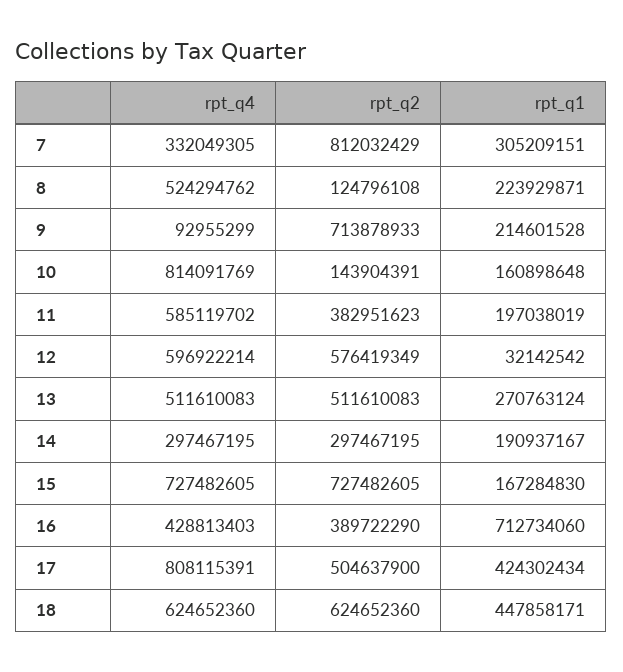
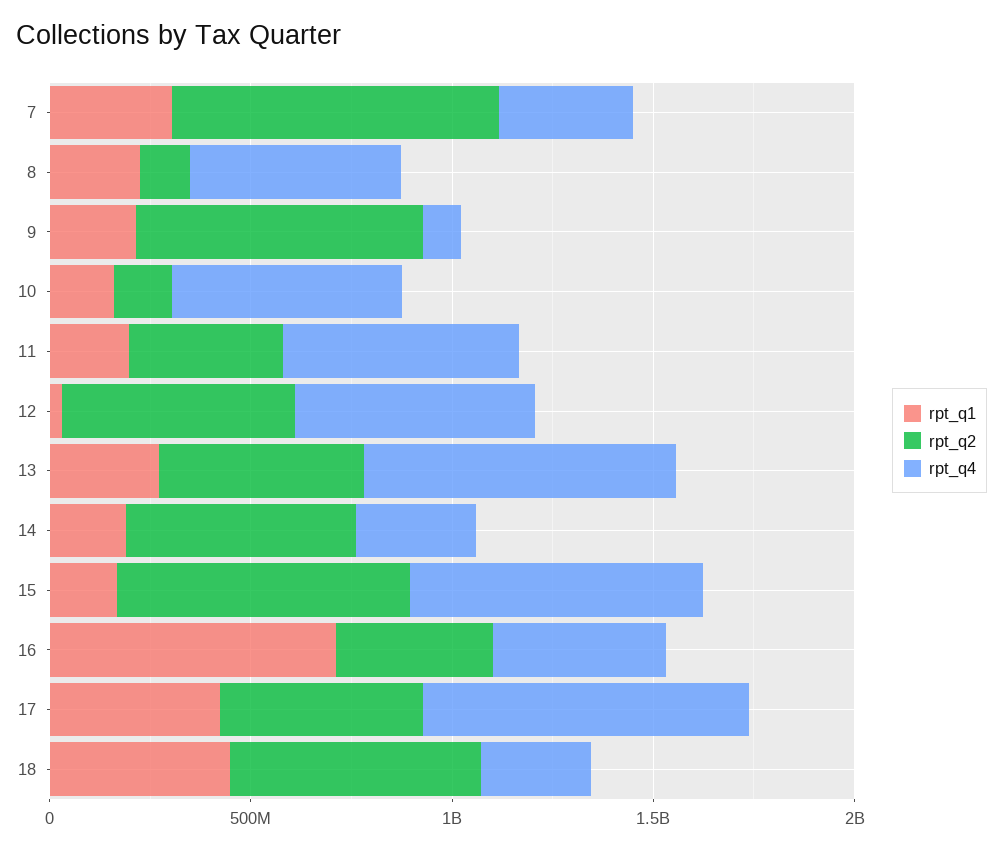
  {
    "rpt_q4": {
      "7": 332049305,
      "8": 524294762,
      "9": 92955299,
-     "10": 814091769,
+     "10": 600000000,
      "11": 585119702,
      "12": 596922214,
-     "13": 511610083,
+     "13": 800000000,
      "14": 297467195,
      "15": 727482605,
      "16": 428813403,
      "17": 808115391,
-     "18": 624652360
+     "18": 300000000
    },
    "rpt_q2": {
      "7": 812032429,
      "8": 124796108,
      "9": 713878933,
      "10": 143904391,
      "11": 382951623,
      "12": 576419349,
      "13": 511610083,
-     "14": 297467195,
+     "14": 600000000,
      "15": 727482605,
      "16": 389722290,
      "17": 504637900,
      "18": 624652360
    },
    "rpt_q1": {
      "7": 305209151,
      "8": 223929871,
      "9": 214601528,
      "10": 160898648,
      "11": 197038019,
      "12": 32142542,
      "13": 270763124,
      "14": 190937167,
      "15": 167284830,
      "16": 712734060,
      "17": 424302434,
      "18": 447858171
    }
  }

